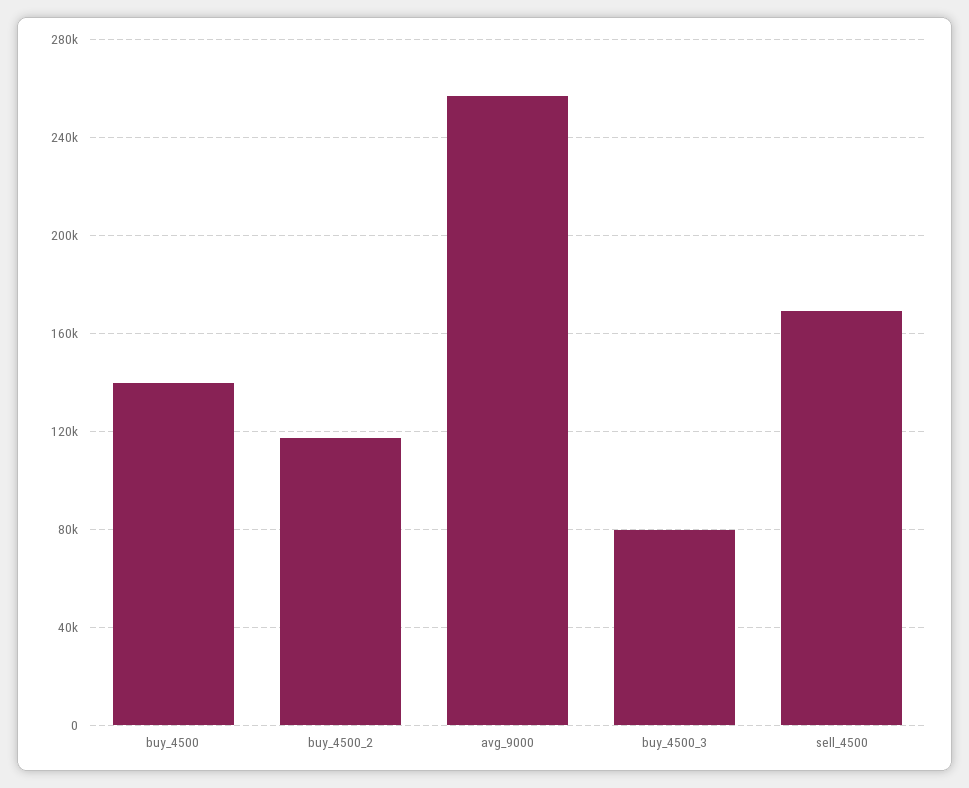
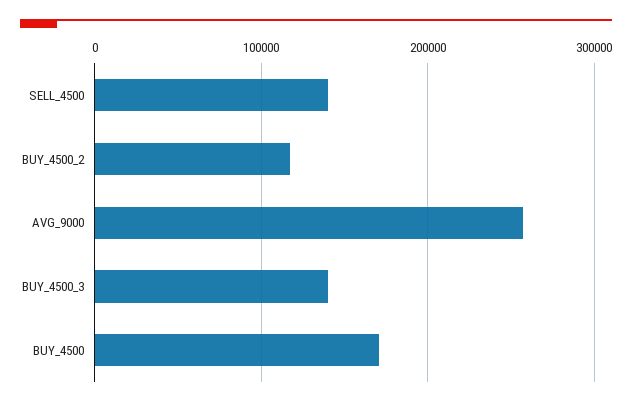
  {
-   "buy_4500": 140000,
+   "buy_4500": 170000,
    "buy_4500_2": 115000,
    "avg_9000": 255000,
-   "buy_4500_3": 80000,
+   "buy_4500_3": 140000,
-   "sell_4500": 170000
+   "sell_4500": 140000
  }

